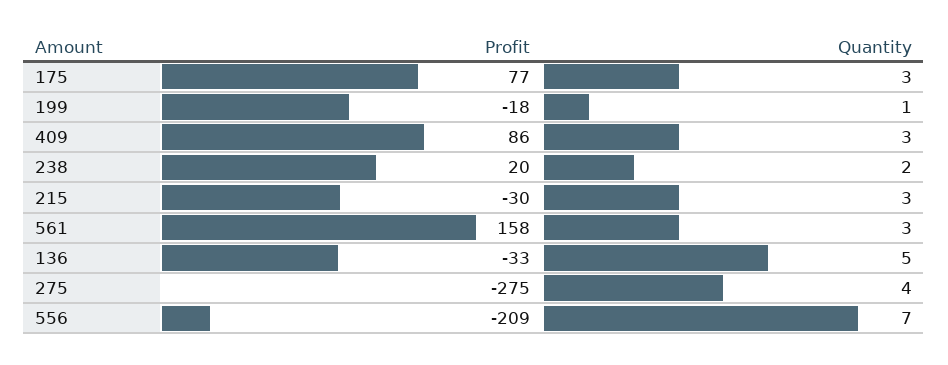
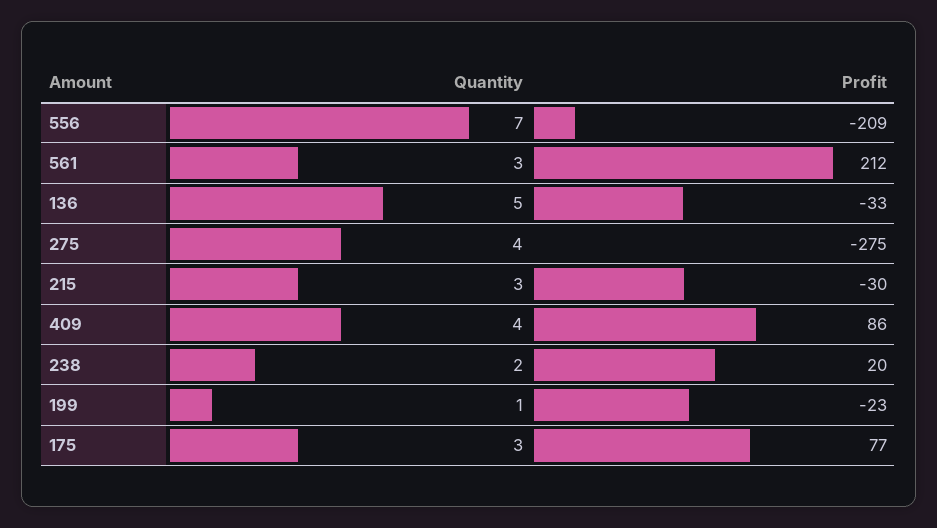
  {
    "Profit": {
      "175": 77,
-     "199": -18,
+     "199": -23,
      "409": 86,
      "238": 20,
      "215": -30,
-     "561": 158,
+     "561": 212,
      "136": -33,
      "275": -275,
      "556": -209
    },
    "Quantity": {
      "175": 3,
      "199": 1,
-     "409": 3,
+     "409": 4,
      "238": 2,
      "215": 3,
      "561": 3,
      "136": 5,
      "275": 4,
      "556": 7
    }
  }

